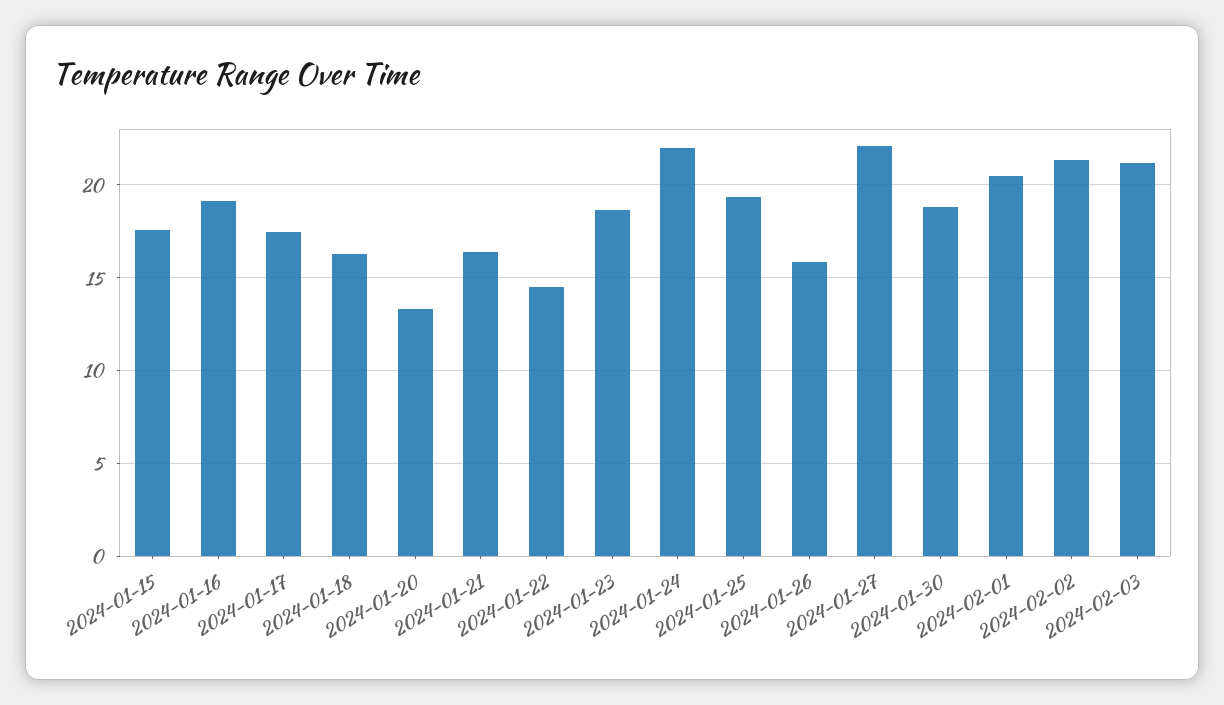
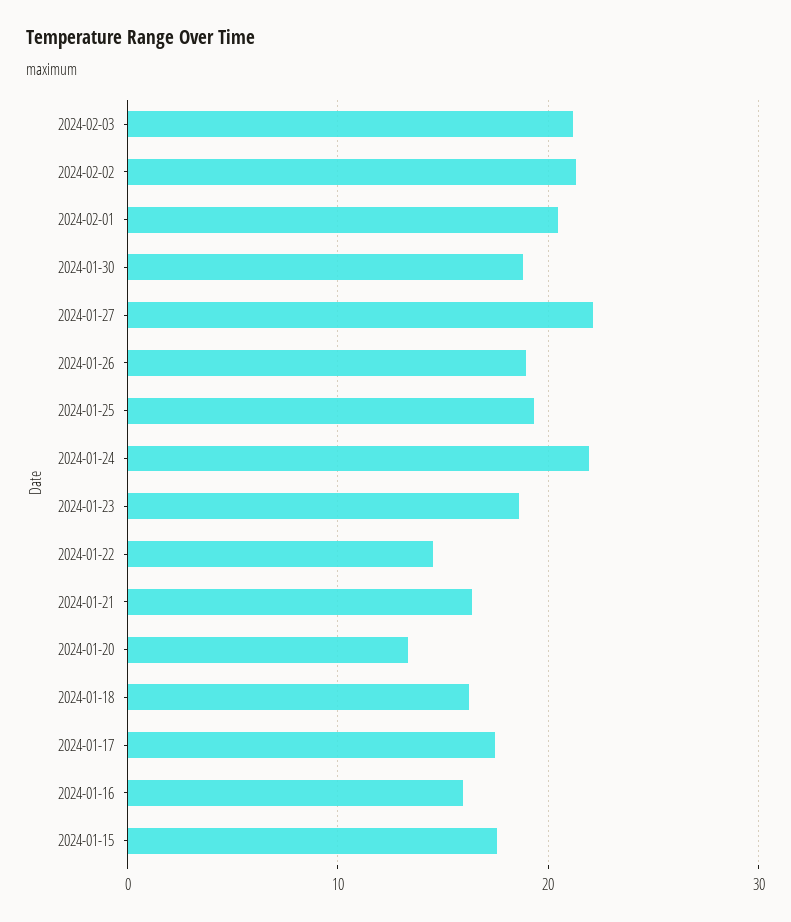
  {
    "2024-01-15": 17.5,
-   "2024-01-16": 19,
+   "2024-01-16": 16,
    "2024-01-17": 17.5,
    "2024-01-18": 16.5,
    "2024-01-20": 13.5,
    "2024-01-21": 16.5,
    "2024-01-22": 14.5,
    "2024-01-23": 18.5,
    "2024-01-24": 22,
    "2024-01-25": 19.5,
-   "2024-01-26": 16,
+   "2024-01-26": 19,
    "2024-01-27": 22,
    "2024-01-30": 19,
    "2024-02-01": 20.5,
    "2024-02-02": 21.5,
    "2024-02-03": 21
  }

